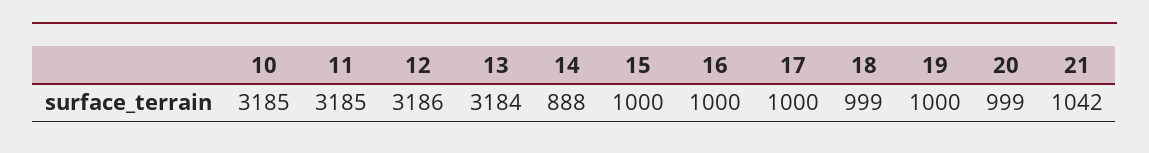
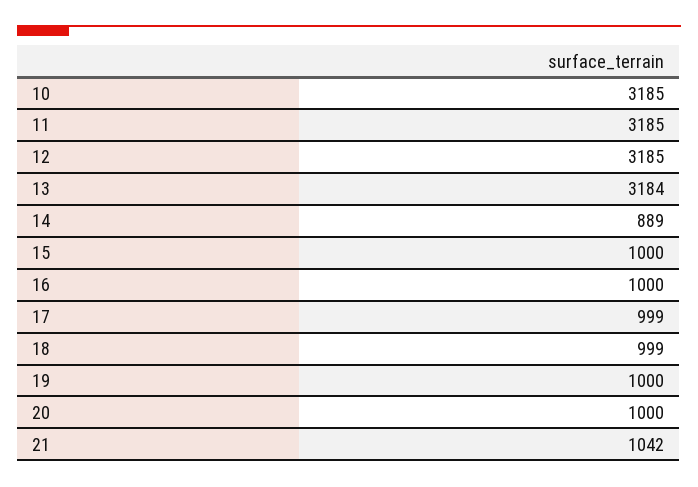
  {
    "10": 3185,
    "11": 3185,
-   "12": 3186,
+   "12": 3185,
    "13": 3184,
-   "14": 888,
+   "14": 889,
    "15": 1000,
    "16": 1000,
-   "17": 1000,
+   "17": 999,
    "18": 999,
    "19": 1000,
-   "20": 999,
+   "20": 1000,
    "21": 1042
  }

